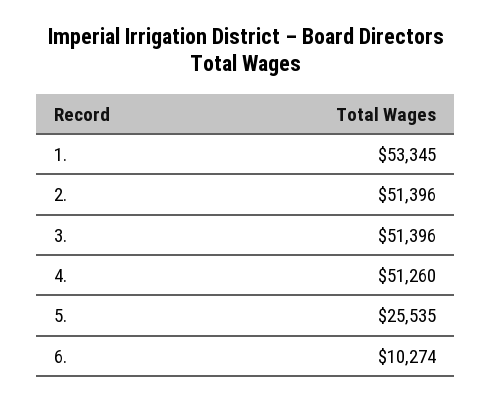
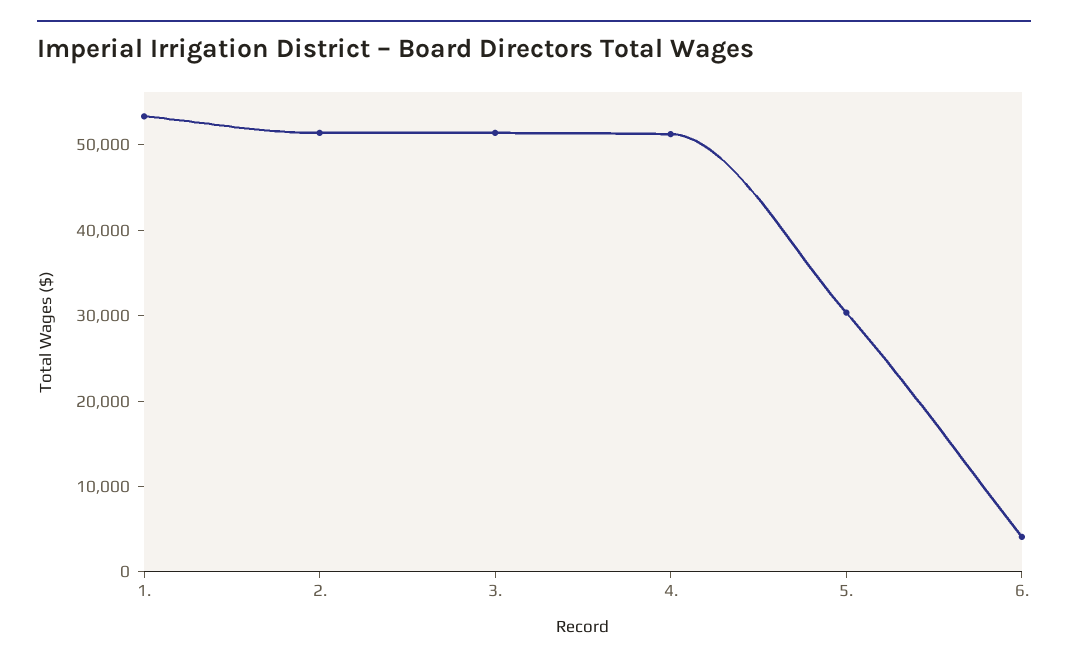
  {
    "1.": 53345,
    "2.": 51396,
    "3.": 51396,
    "4.": 51260,
-   "5.": 25535,
+   "5.": 30000,
-   "6.": 10274
+   "6.": 4000
  }

